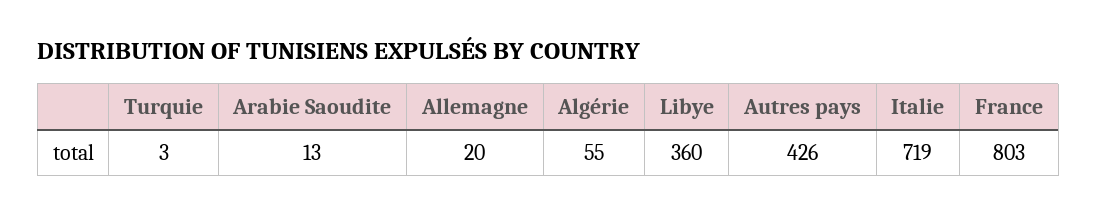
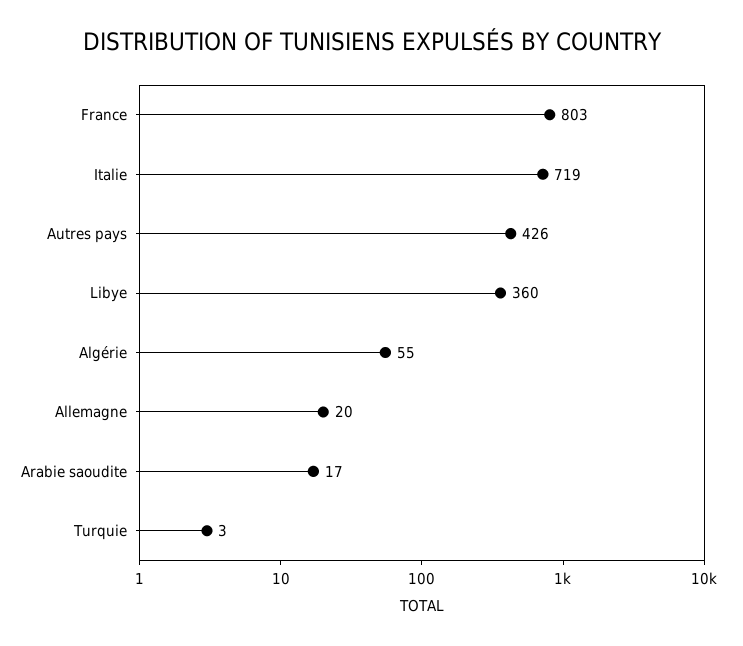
  {
    "Turquie": 3,
-   "Arabie Saoudite": 13,
+   "Arabie Saoudite": 17,
    "Allemagne": 20,
    "Algérie": 55,
    "Libye": 360,
    "Autres pays": 426,
    "Italie": 719,
    "France": 803
  }

